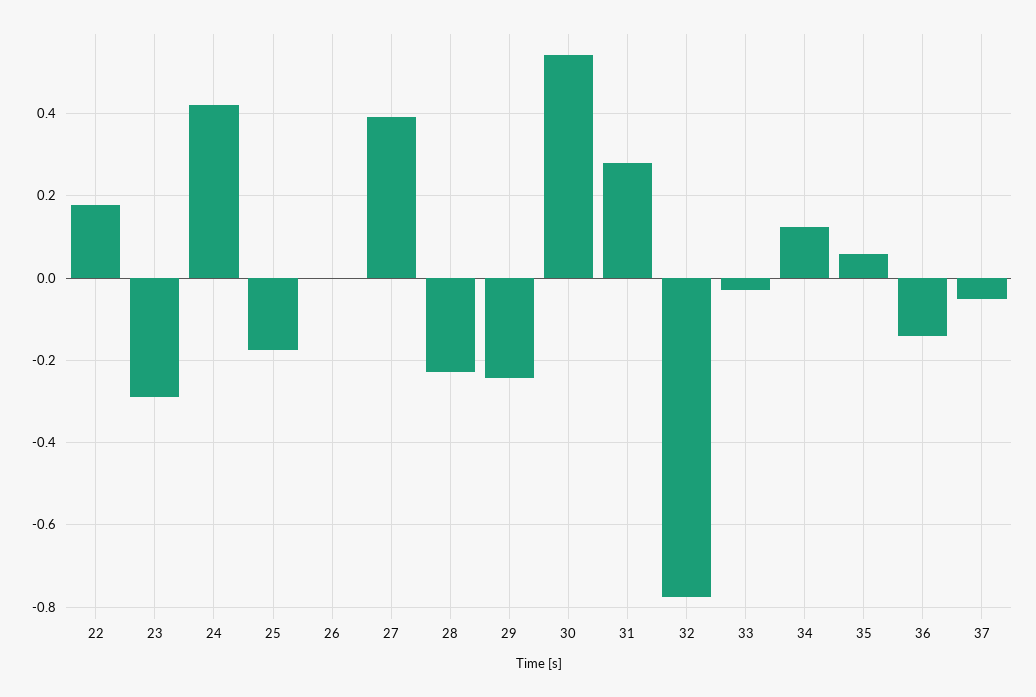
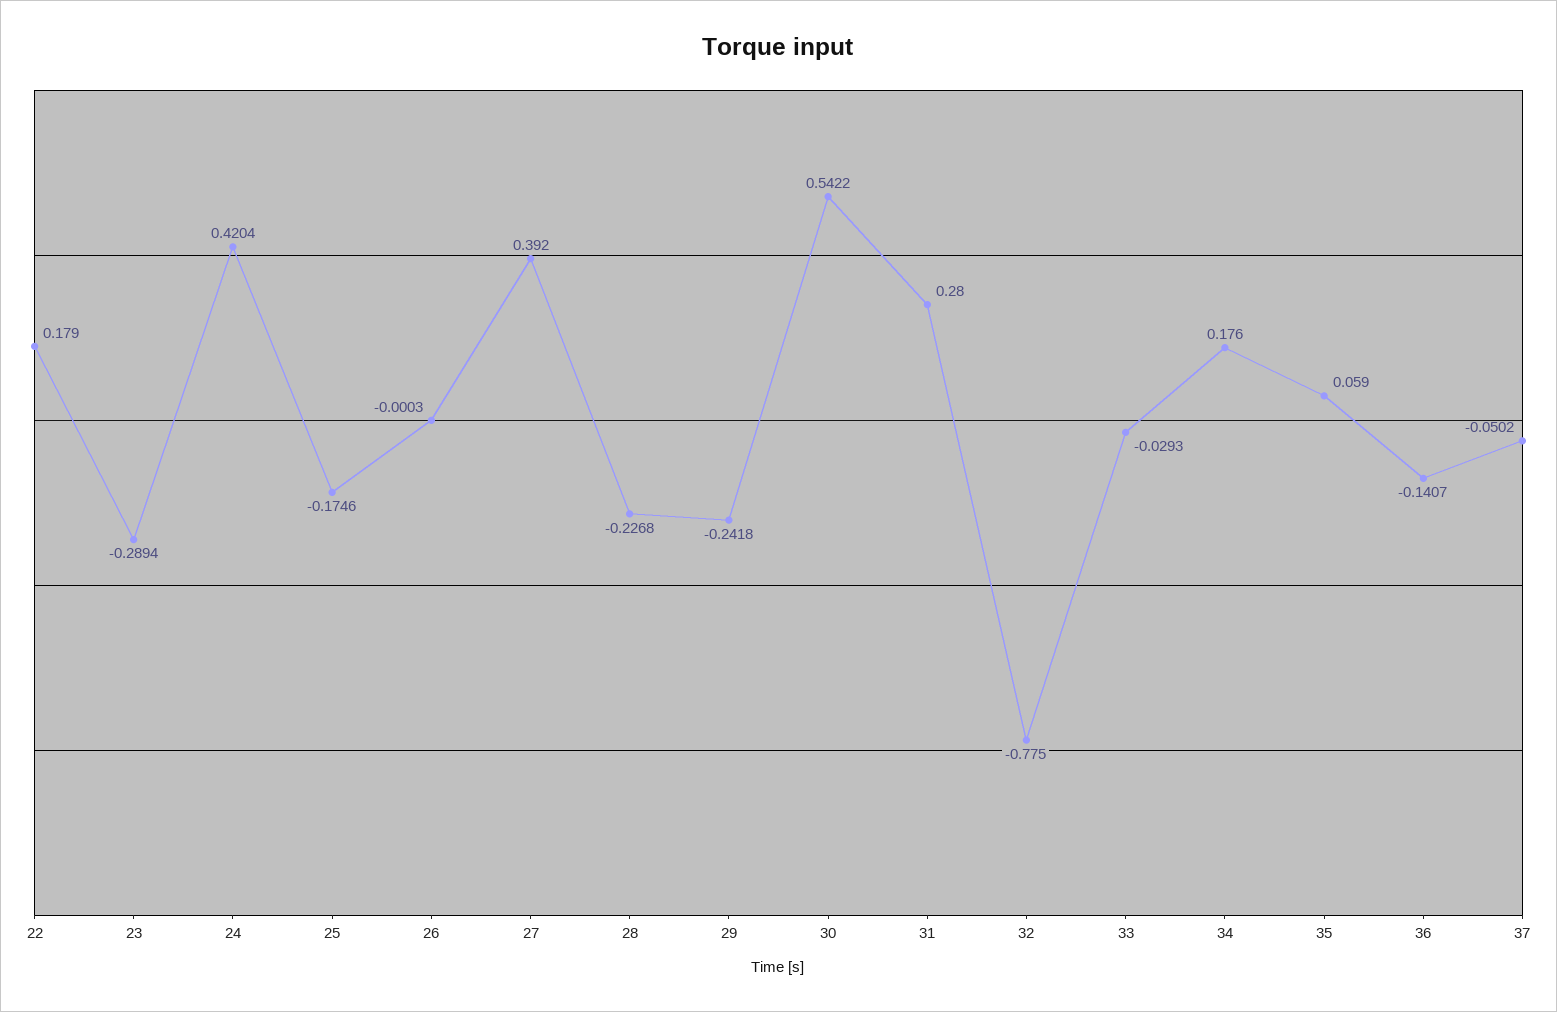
  {
    "22": 0.179,
    "23": -0.2894,
    "24": 0.4204,
    "25": -0.1746,
    "26": -0.0003,
    "27": 0.392,
    "28": -0.2268,
    "29": -0.2418,
    "30": 0.5422,
    "31": 0.28,
    "32": -0.775,
    "33": -0.0293,
-   "34": 0.12,
+   "34": 0.176,
    "35": 0.059,
    "36": -0.1407,
    "37": -0.0502
  }

